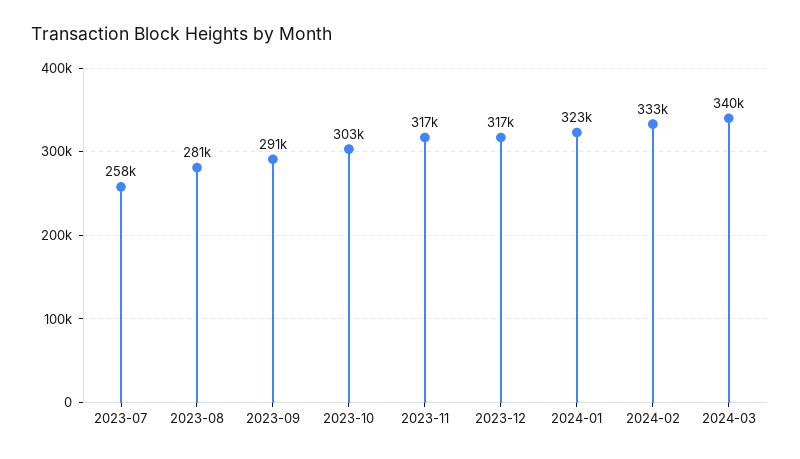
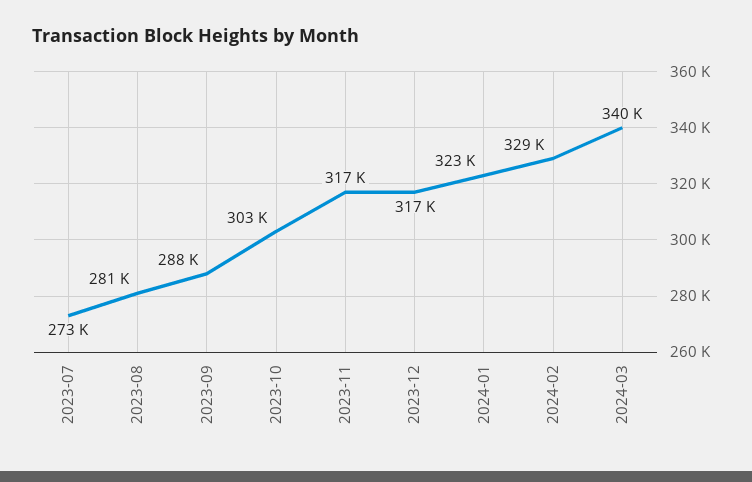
  {
-   "2023-07": 258000,
+   "2023-07": 273000,
    "2023-08": 281000,
-   "2023-09": 291000,
+   "2023-09": 288000,
    "2023-10": 303000,
    "2023-11": 317000,
    "2023-12": 317000,
    "2024-01": 323000,
-   "2024-02": 333000,
+   "2024-02": 329000,
    "2024-03": 340000
  }

